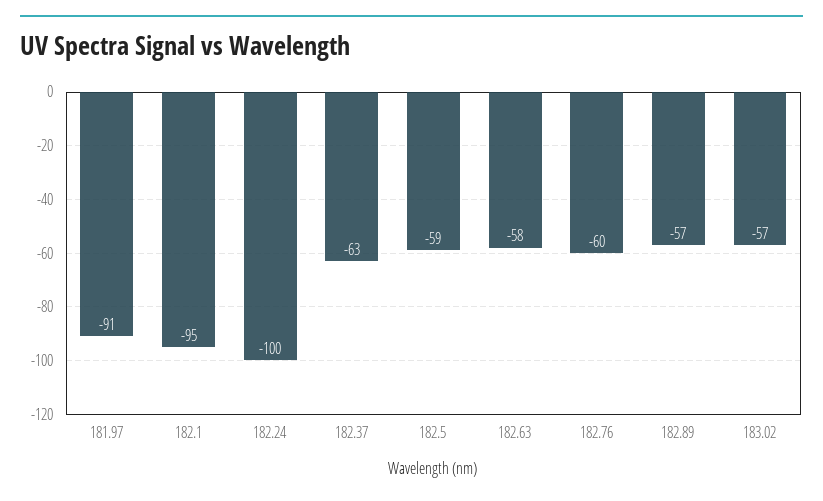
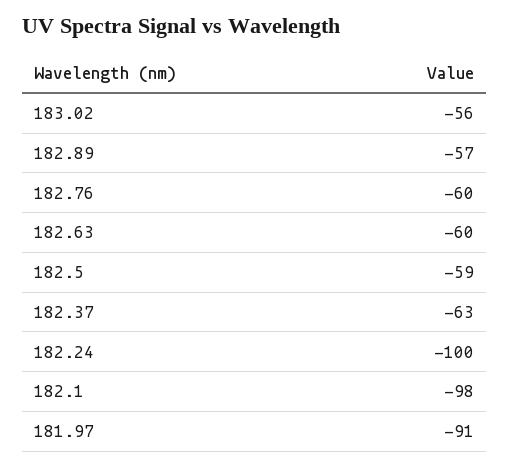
  {
    "181.97": -91,
-   "182.1": -95,
+   "182.1": -98,
    "182.24": -100,
    "182.37": -63,
    "182.5": -59,
-   "182.63": -58,
+   "182.63": -60,
    "182.76": -60,
    "182.89": -57,
-   "183.02": -57
+   "183.02": -56
  }

